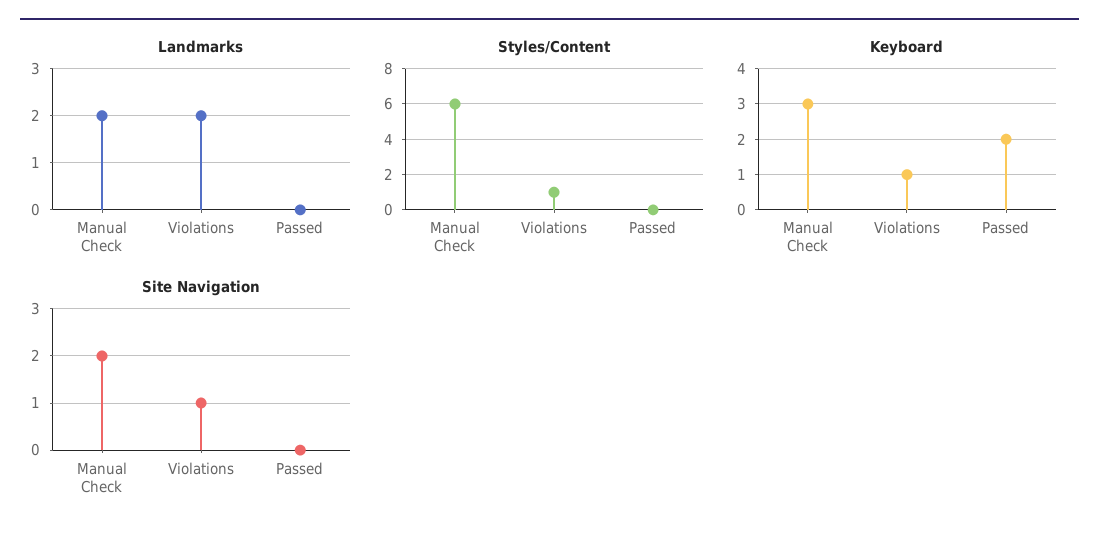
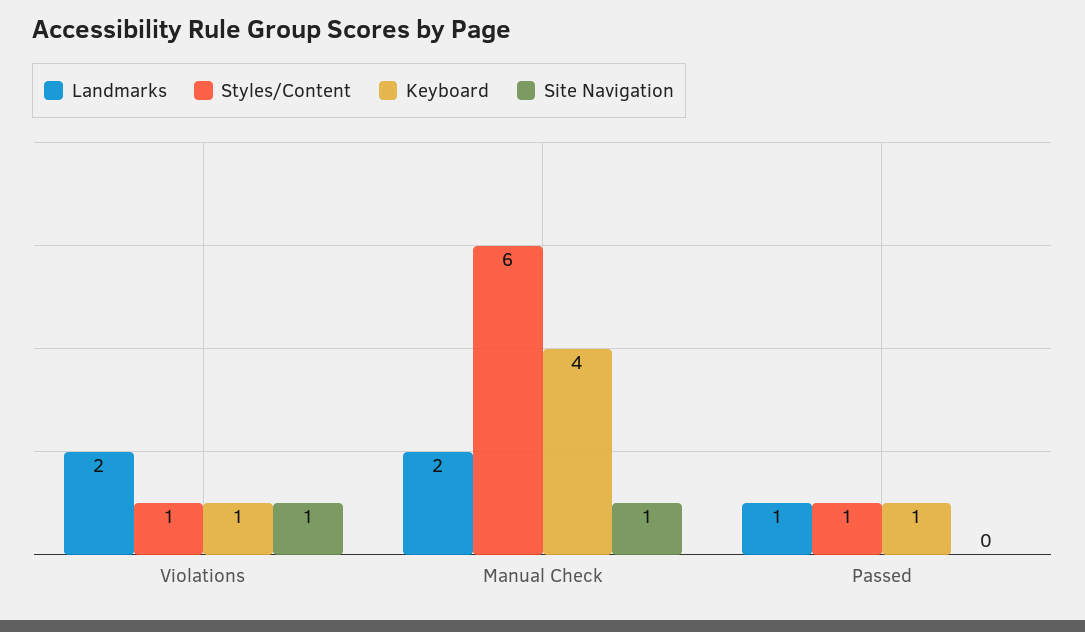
  {
    "Landmarks": {
      "Manual Check": 2,
      "Violations": 2,
-     "Passed": 0
+     "Passed": 1
    },
    "Styles/Content": {
      "Manual Check": 6,
      "Violations": 1,
-     "Passed": 0
+     "Passed": 1
    },
    "Keyboard": {
-     "Manual Check": 3,
+     "Manual Check": 4,
      "Violations": 1,
-     "Passed": 2
+     "Passed": 1
    },
    "Site Navigation": {
-     "Manual Check": 2,
+     "Manual Check": 1,
      "Violations": 1,
      "Passed": 0
    }
  }

